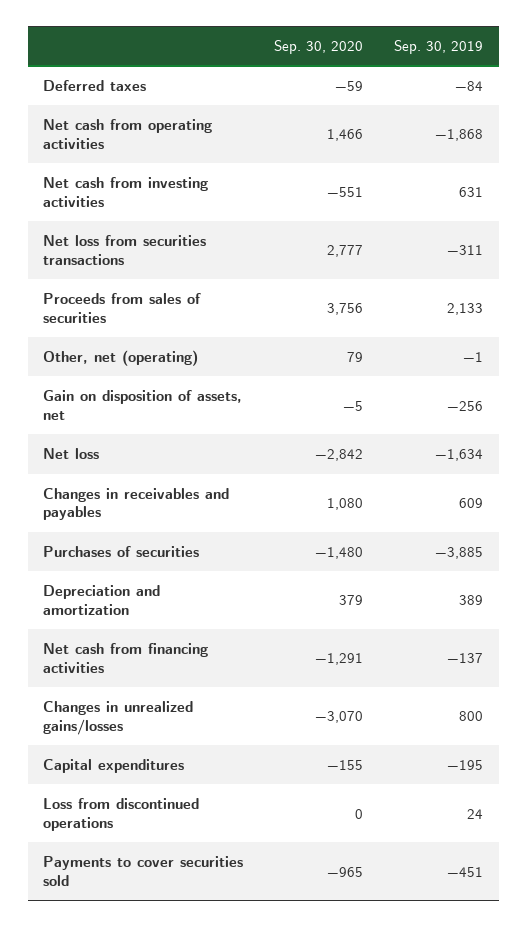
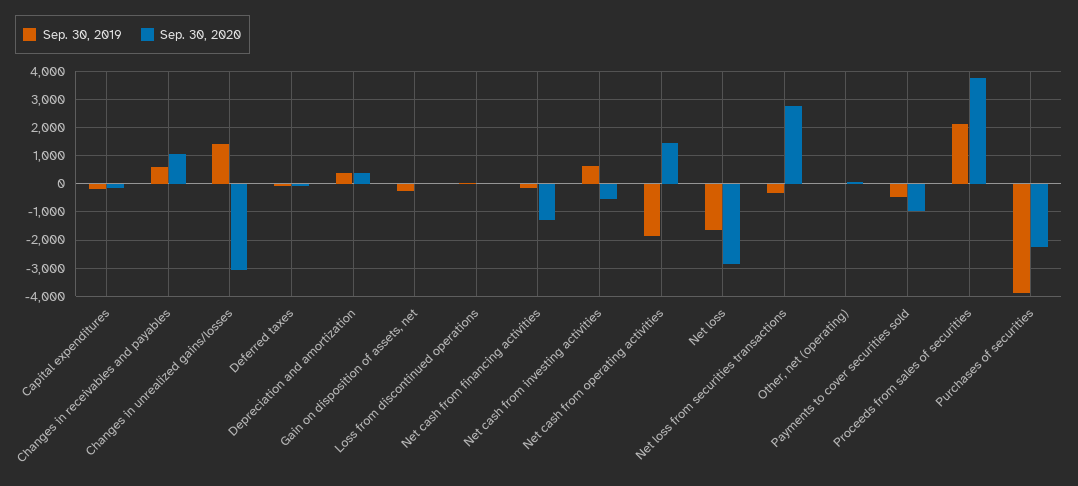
  {
    "Sep. 30, 2020": {
      "Deferred taxes": -59,
      "Net cash from operating activities": 1466,
      "Net cash from investing activities": -551,
      "Net loss from securities transactions": 2777,
      "Proceeds from sales of securities": 3756,
      "Other, net (operating)": 79,
      "Gain on disposition of assets, net": -5,
      "Net loss": -2842,
      "Changes in receivables and payables": 1080,
-     "Purchases of securities": -1480,
+     "Purchases of securities": -2250,
      "Depreciation and amortization": 379,
      "Net cash from financing activities": -1291,
      "Changes in unrealized gains/losses": -3070,
      "Capital expenditures": -155,
      "Loss from discontinued operations": 0,
      "Payments to cover securities sold": -965
    },
    "Sep. 30, 2019": {
      "Deferred taxes": -84,
      "Net cash from operating activities": -1868,
      "Net cash from investing activities": 631,
      "Net loss from securities transactions": -311,
      "Proceeds from sales of securities": 2133,
      "Other, net (operating)": -1,
      "Gain on disposition of assets, net": -256,
      "Net loss": -1634,
      "Changes in receivables and payables": 609,
      "Purchases of securities": -3885,
      "Depreciation and amortization": 389,
      "Net cash from financing activities": -137,
-     "Changes in unrealized gains/losses": 800,
+     "Changes in unrealized gains/losses": 1500,
      "Capital expenditures": -195,
      "Loss from discontinued operations": 24,
      "Payments to cover securities sold": -451
    }
  }

